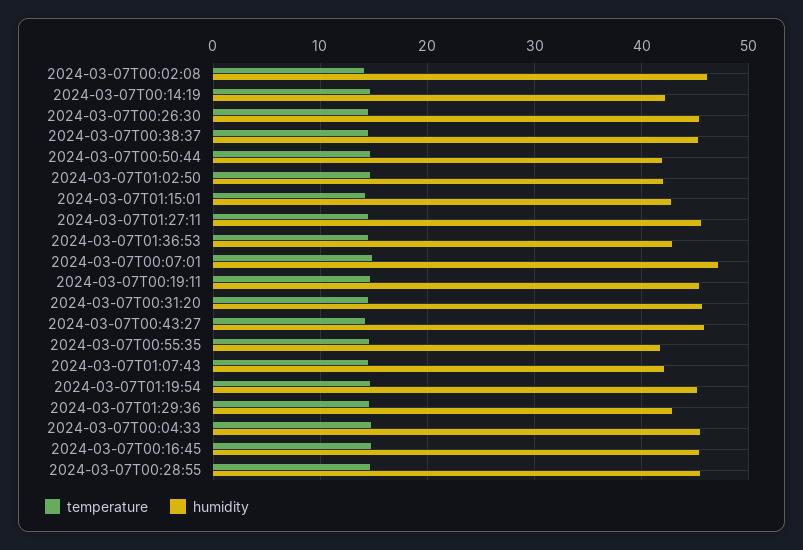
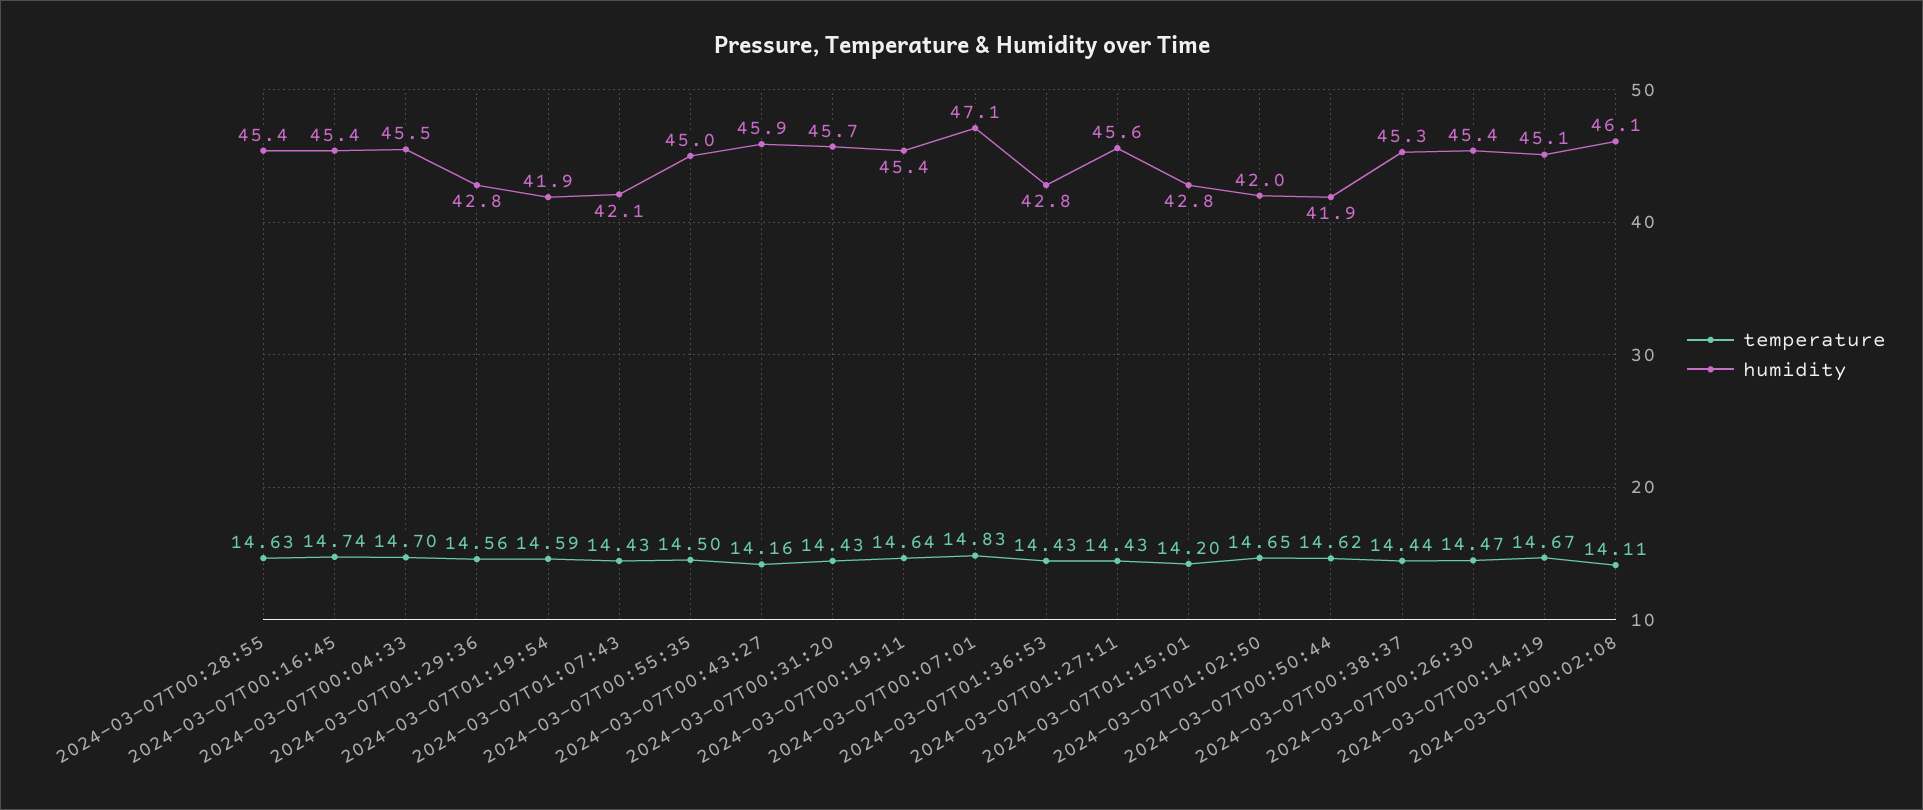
  {
    "temperature": {
      "2024-03-07T00:02:08": 14.11,
      "2024-03-07T00:14:19": 14.67,
      "2024-03-07T00:26:30": 14.47,
      "2024-03-07T00:38:37": 14.44,
      "2024-03-07T00:50:44": 14.62,
      "2024-03-07T01:02:50": 14.65,
      "2024-03-07T01:15:01": 14.2,
      "2024-03-07T01:27:11": 14.43,
      "2024-03-07T01:36:53": 14.43,
      "2024-03-07T00:07:01": 14.83,
      "2024-03-07T00:19:11": 14.64,
      "2024-03-07T00:31:20": 14.43,
      "2024-03-07T00:43:27": 14.16,
      "2024-03-07T00:55:35": 14.5,
      "2024-03-07T01:07:43": 14.43,
      "2024-03-07T01:19:54": 14.59,
      "2024-03-07T01:29:36": 14.56,
      "2024-03-07T00:04:33": 14.7,
      "2024-03-07T00:16:45": 14.74,
      "2024-03-07T00:28:55": 14.63
    },
    "humidity": {
      "2024-03-07T00:02:08": 46.1,
-     "2024-03-07T00:14:19": 42,
+     "2024-03-07T00:14:19": 45.1,
      "2024-03-07T00:26:30": 45.4,
      "2024-03-07T00:38:37": 45.3,
      "2024-03-07T00:50:44": 41.9,
      "2024-03-07T01:02:50": 42,
      "2024-03-07T01:15:01": 42.8,
      "2024-03-07T01:27:11": 45.6,
      "2024-03-07T01:36:53": 42.8,
      "2024-03-07T00:07:01": 47.1,
      "2024-03-07T00:19:11": 45.4,
      "2024-03-07T00:31:20": 45.7,
      "2024-03-07T00:43:27": 45.9,
-     "2024-03-07T00:55:35": 42,
+     "2024-03-07T00:55:35": 45,
      "2024-03-07T01:07:43": 42.1,
-     "2024-03-07T01:19:54": 45,
+     "2024-03-07T01:19:54": 41.9,
      "2024-03-07T01:29:36": 42.8,
      "2024-03-07T00:04:33": 45.5,
      "2024-03-07T00:16:45": 45.4,
      "2024-03-07T00:28:55": 45.4
    }
  }

